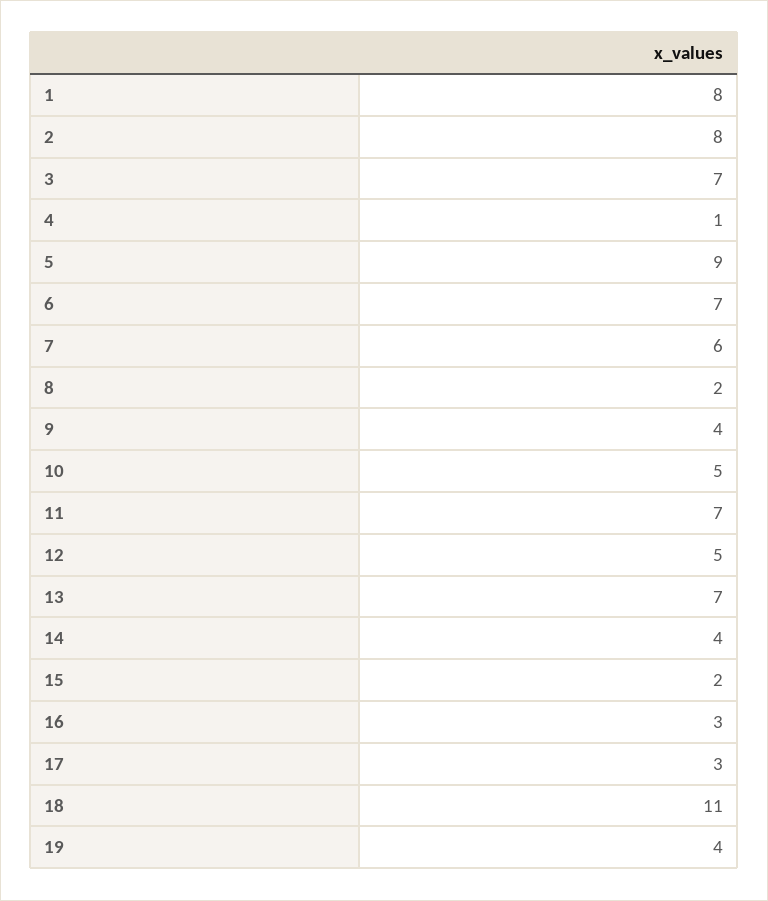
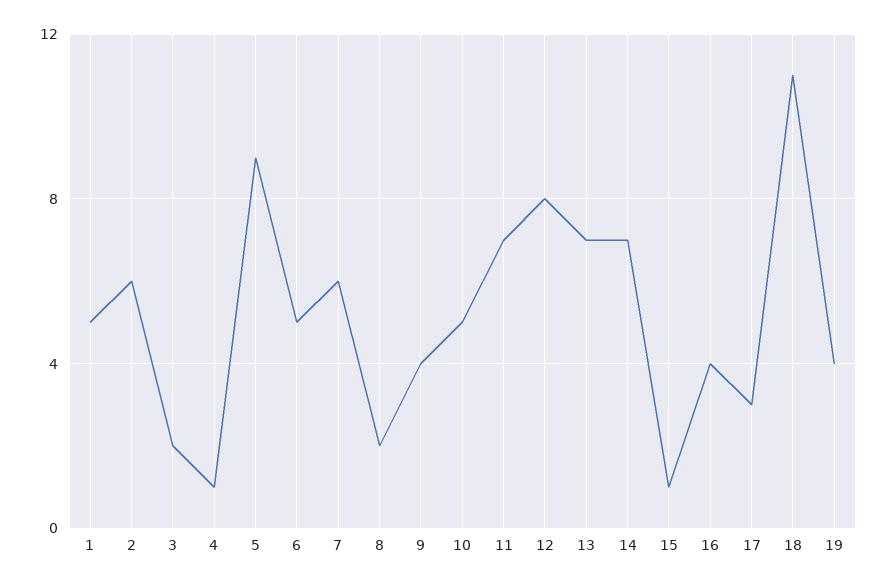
  {
-   "1": 8,
+   "1": 5,
-   "2": 8,
+   "2": 6,
-   "3": 7,
+   "3": 2,
    "4": 1,
    "5": 9,
-   "6": 7,
+   "6": 5,
    "7": 6,
    "8": 2,
    "9": 4,
    "10": 5,
    "11": 7,
-   "12": 5,
+   "12": 8,
    "13": 7,
-   "14": 4,
+   "14": 7,
-   "15": 2,
+   "15": 1,
-   "16": 3,
+   "16": 4,
    "17": 3,
    "18": 11,
    "19": 4
  }

